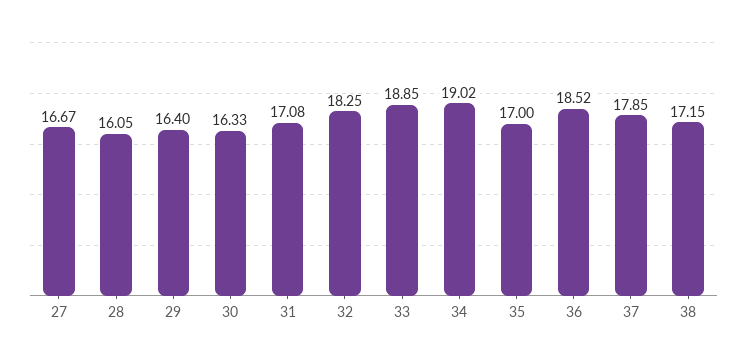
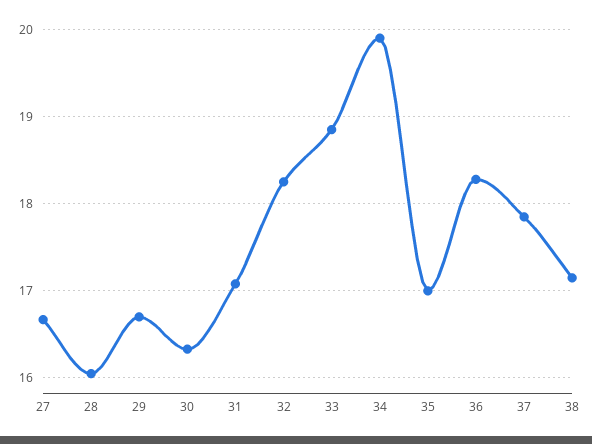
  {
    "27": 16.67,
    "28": 16.05,
-   "29": 16.4,
+   "29": 16.7,
    "30": 16.33,
    "31": 17.08,
    "32": 18.25,
    "33": 18.85,
-   "34": 19.02,
+   "34": 19.9,
    "35": 17,
-   "36": 18.52,
+   "36": 18.3,
    "37": 17.85,
    "38": 17.15
  }

